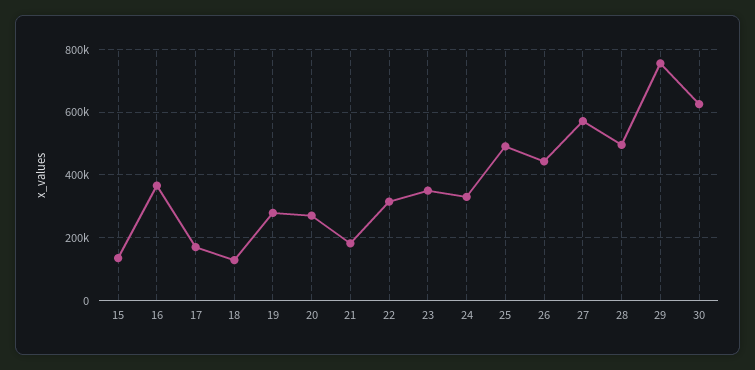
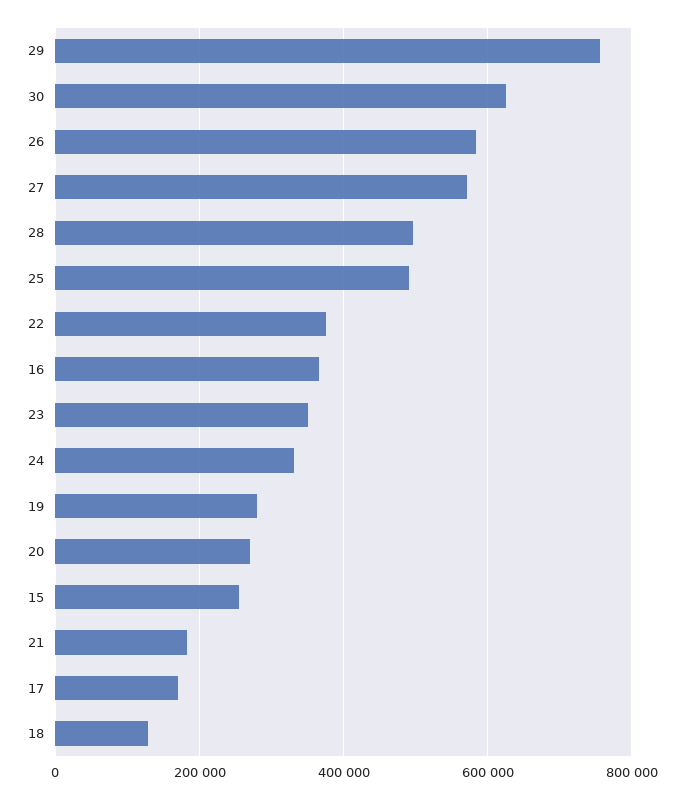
  {
-   "15": 140000,
+   "15": 260000,
    "16": 360000,
    "17": 160000,
    "18": 120000,
    "19": 280000,
    "20": 280000,
    "21": 180000,
-   "22": 320000,
+   "22": 380000,
    "23": 360000,
    "24": 340000,
    "25": 500000,
-   "26": 440000,
+   "26": 580000,
    "27": 580000,
    "28": 500000,
    "29": 760000,
    "30": 620000
  }

